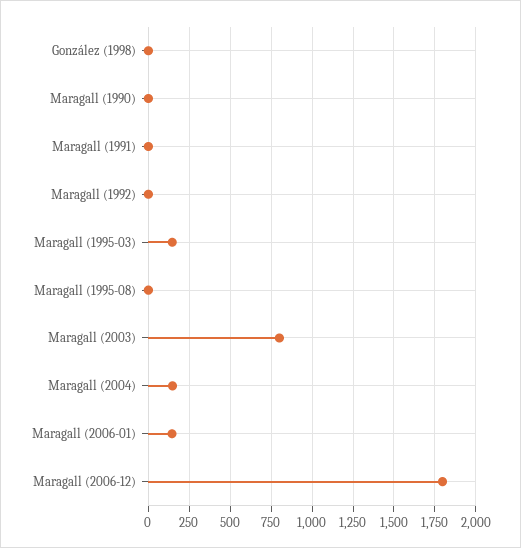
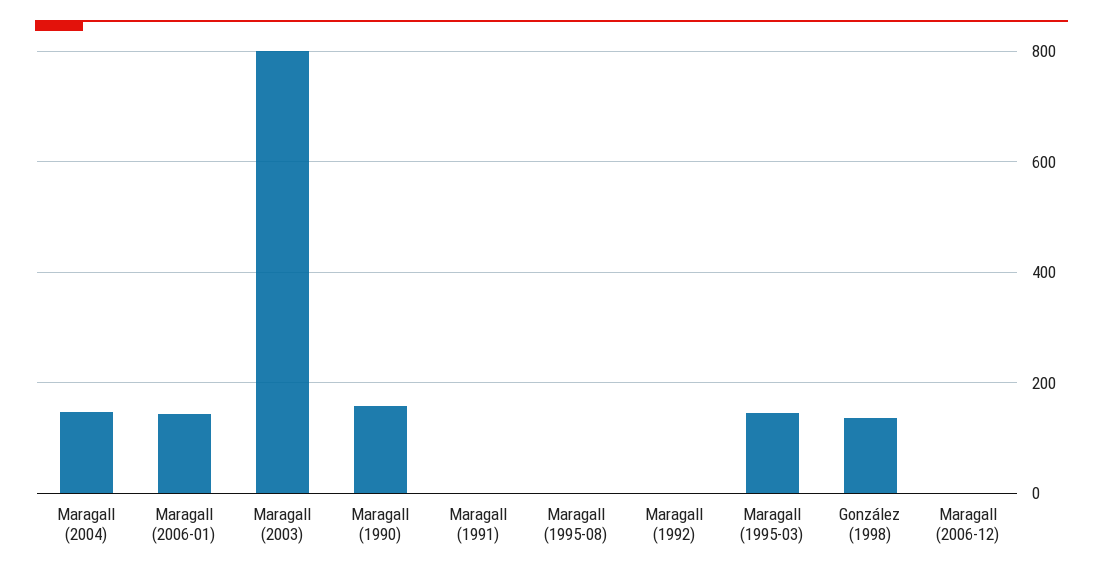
  {
-   "González (1998)": 0,
+   "González (1998)": 140,
-   "Maragall (1990)": 0,
+   "Maragall (1990)": 160,
    "Maragall (1991)": 0,
    "Maragall (1992)": 0,
    "Maragall (1995-03)": 140,
    "Maragall (1995-08)": 0,
    "Maragall (2003)": 800,
    "Maragall (2004)": 140,
    "Maragall (2006-01)": 140,
-   "Maragall (2006-12)": 1800
+   "Maragall (2006-12)": 0
  }

